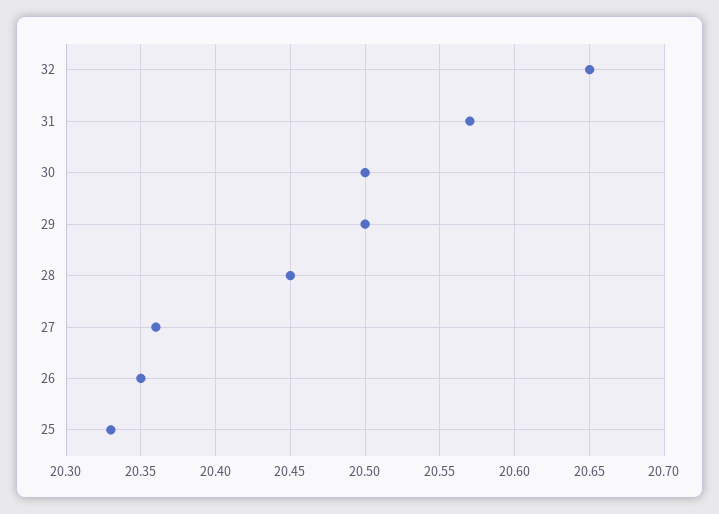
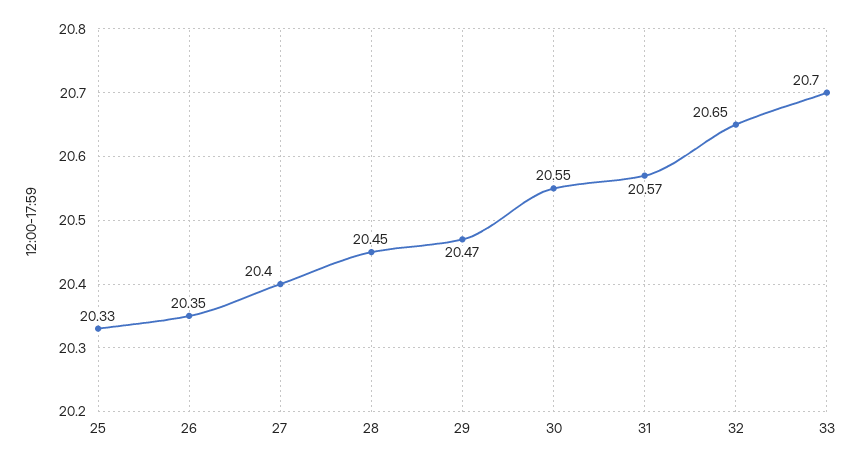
  {
    "32": 20.65,
    "31": 20.57,
-   "30": 20.5,
+   "30": 20.55,
-   "29": 20.5,
+   "29": 20.47,
    "28": 20.45,
-   "27": 20.36,
+   "27": 20.4,
    "26": 20.35,
-   "25": 20.33
+   "25": 20.33,
+   "33": 20.7
  }

